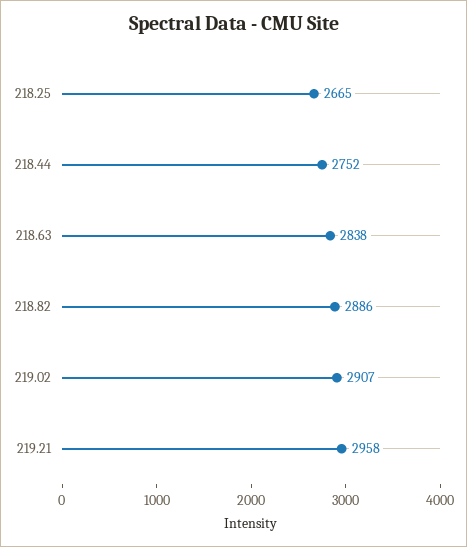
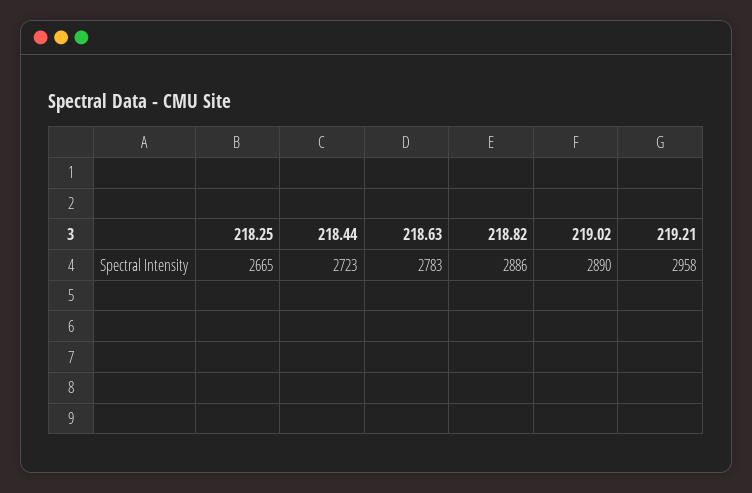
  {
    "218.25": 2665,
-   "218.44": 2752,
+   "218.44": 2723,
-   "218.63": 2838,
+   "218.63": 2783,
    "218.82": 2886,
-   "219.02": 2907,
+   "219.02": 2890,
    "219.21": 2958
  }

